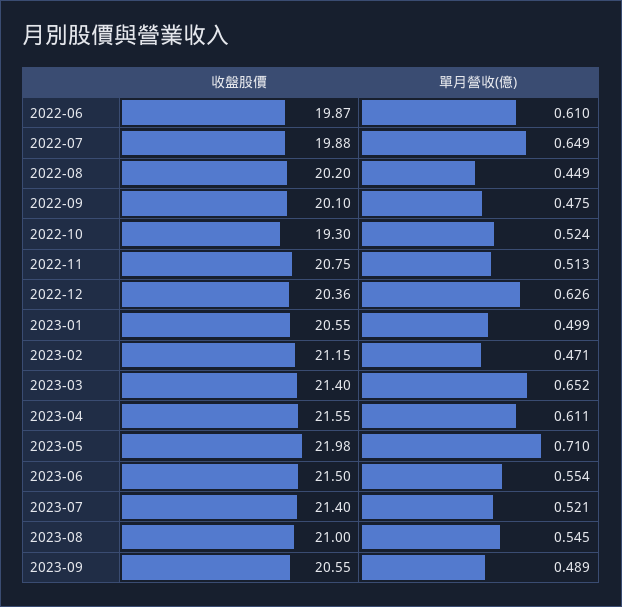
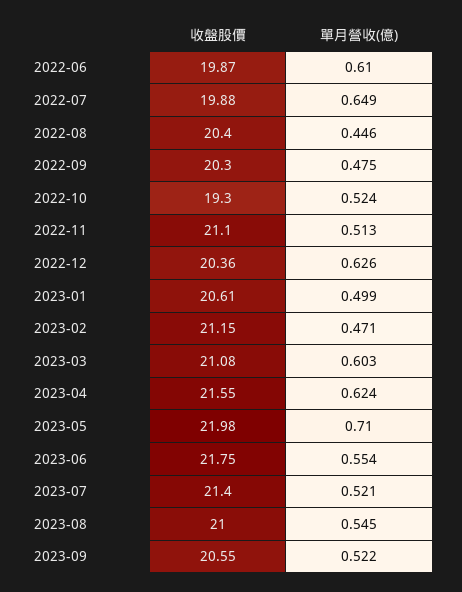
  {
    "收盤股價": {
      "2022-06": 19.87,
      "2022-07": 19.88,
-     "2022-08": 20.2,
+     "2022-08": 20.4,
-     "2022-09": 20.1,
+     "2022-09": 20.3,
      "2022-10": 19.3,
-     "2022-11": 20.75,
+     "2022-11": 21.1,
      "2022-12": 20.36,
-     "2023-01": 20.55,
+     "2023-01": 20.61,
      "2023-02": 21.15,
-     "2023-03": 21.4,
+     "2023-03": 21.08,
      "2023-04": 21.55,
      "2023-05": 21.98,
-     "2023-06": 21.5,
+     "2023-06": 21.75,
      "2023-07": 21.4,
      "2023-08": 21,
      "2023-09": 20.55
    },
    "單月營收(億)": {
      "2022-06": 0.61,
      "2022-07": 0.649,
-     "2022-08": 0.449,
+     "2022-08": 0.446,
      "2022-09": 0.475,
      "2022-10": 0.524,
      "2022-11": 0.513,
      "2022-12": 0.626,
      "2023-01": 0.499,
      "2023-02": 0.471,
-     "2023-03": 0.652,
+     "2023-03": 0.603,
-     "2023-04": 0.611,
+     "2023-04": 0.624,
      "2023-05": 0.71,
      "2023-06": 0.554,
      "2023-07": 0.521,
      "2023-08": 0.545,
-     "2023-09": 0.489
+     "2023-09": 0.522
    }
  }

